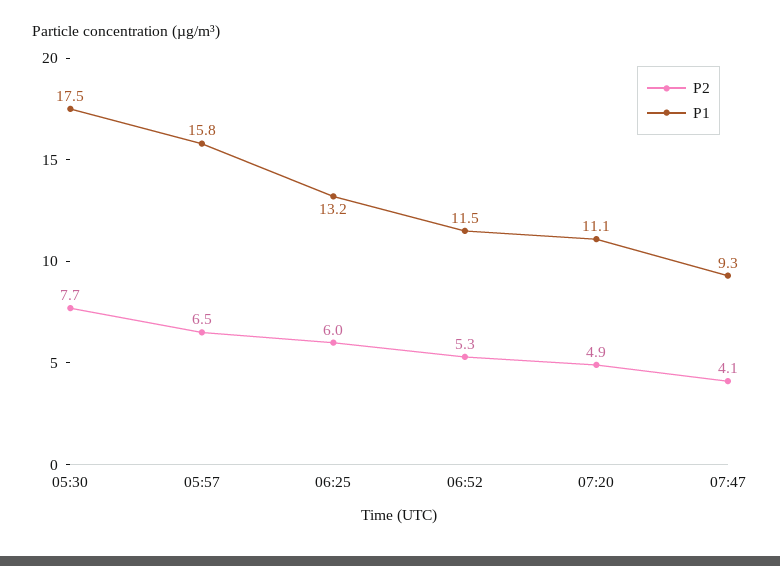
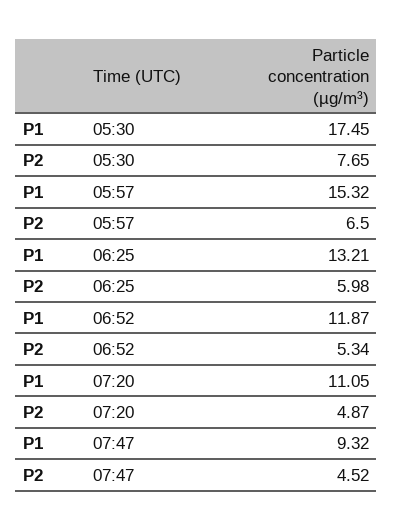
  {
    "P2": {
      "05:30": 7.65,
      "05:57": 6.5,
      "06:25": 5.98,
      "06:52": 5.34,
      "07:20": 4.87,
-     "07:47": 4.1
+     "07:47": 4.52
    },
    "P1": {
      "05:30": 17.45,
-     "05:57": 15.8,
+     "05:57": 15.32,
      "06:25": 13.21,
-     "06:52": 11.5,
+     "06:52": 11.87,
      "07:20": 11.05,
      "07:47": 9.32
    }
  }

